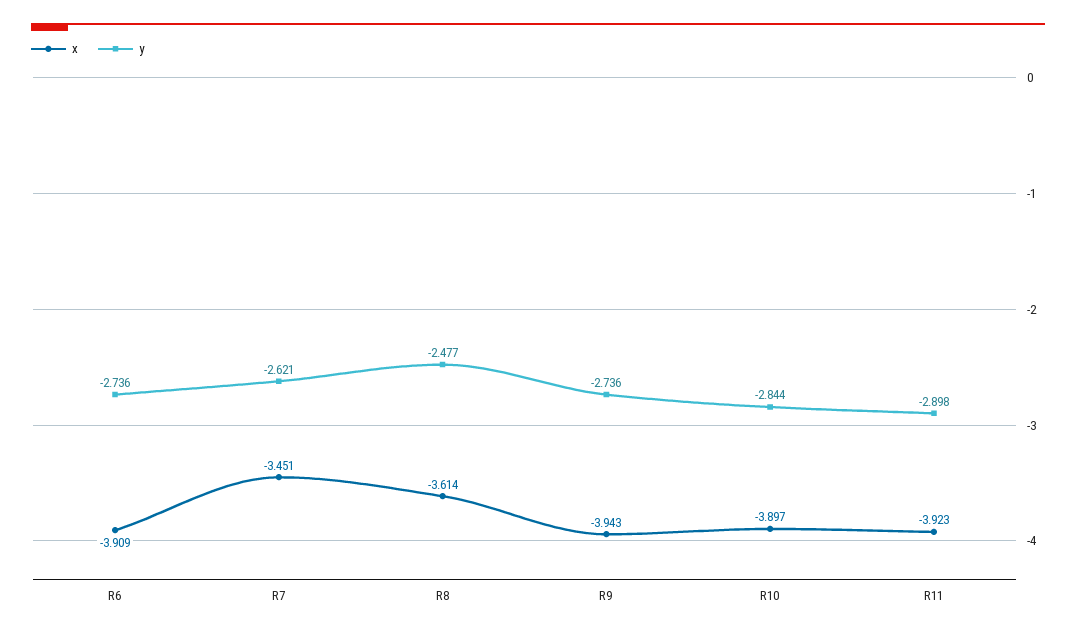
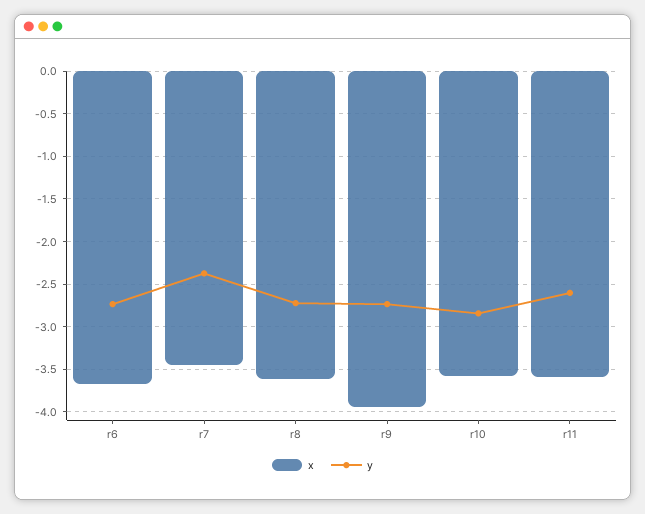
  {
    "x": {
-     "R6": -3.909,
+     "R6": -3.7,
      "R7": -3.451,
      "R8": -3.614,
      "R9": -3.943,
-     "R10": -3.897,
+     "R10": -3.6,
-     "R11": -3.923
+     "R11": -3.6
    },
    "y": {
      "R6": -2.736,
-     "R7": -2.621,
+     "R7": -2.4,
-     "R8": -2.477,
+     "R8": -2.7,
      "R9": -2.736,
      "R10": -2.844,
-     "R11": -2.898
+     "R11": -2.6
    }
  }

